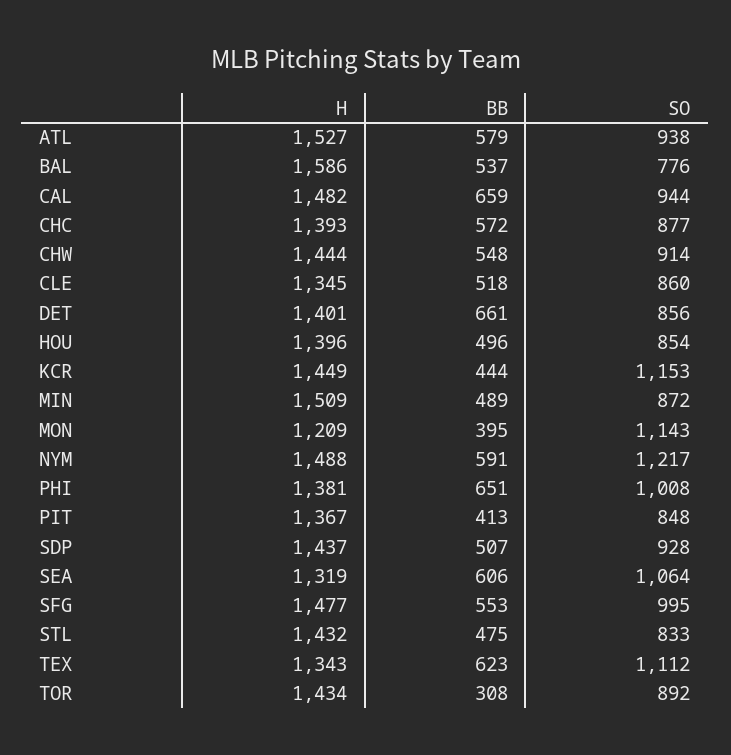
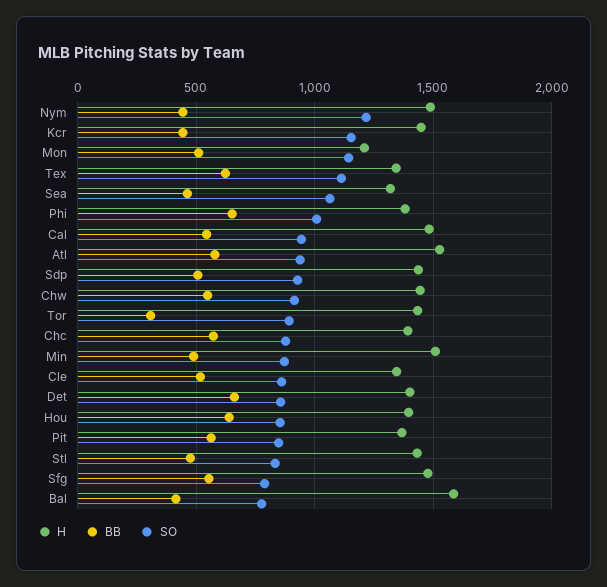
  {
    "H": {
      "ATL": 1527,
      "BAL": 1586,
      "CAL": 1482,
      "CHC": 1393,
      "CHW": 1444,
      "CLE": 1345,
      "DET": 1401,
      "HOU": 1396,
      "KCR": 1449,
      "MIN": 1509,
      "MON": 1209,
      "NYM": 1488,
      "PHI": 1381,
      "PIT": 1367,
      "SDP": 1437,
      "SEA": 1319,
      "SFG": 1477,
      "STL": 1432,
      "TEX": 1343,
      "TOR": 1434
    },
    "BB": {
      "ATL": 579,
-     "BAL": 537,
+     "BAL": 400,
-     "CAL": 659,
+     "CAL": 550,
      "CHC": 572,
      "CHW": 548,
      "CLE": 518,
      "DET": 661,
-     "HOU": 496,
+     "HOU": 650,
      "KCR": 444,
      "MIN": 489,
-     "MON": 395,
+     "MON": 500,
-     "NYM": 591,
+     "NYM": 450,
      "PHI": 651,
-     "PIT": 413,
+     "PIT": 550,
      "SDP": 507,
-     "SEA": 606,
+     "SEA": 450,
      "SFG": 553,
      "STL": 475,
      "TEX": 623,
      "TOR": 308
    },
    "SO": {
      "ATL": 938,
      "BAL": 776,
      "CAL": 944,
      "CHC": 877,
      "CHW": 914,
      "CLE": 860,
      "DET": 856,
      "HOU": 854,
      "KCR": 1153,
      "MIN": 872,
      "MON": 1143,
      "NYM": 1217,
      "PHI": 1008,
      "PIT": 848,
      "SDP": 928,
      "SEA": 1064,
-     "SFG": 995,
+     "SFG": 800,
      "STL": 833,
      "TEX": 1112,
      "TOR": 892
    }
  }

